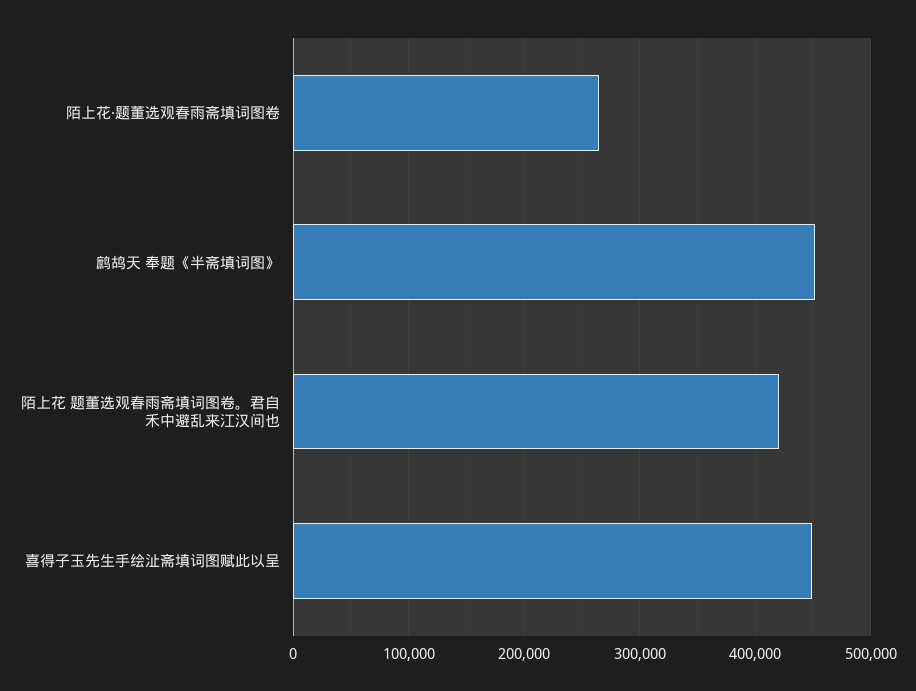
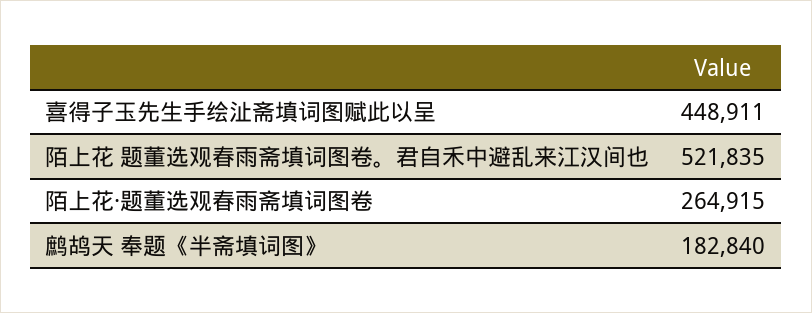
  {
    "陌上花·题董选观春雨斋填词图卷": 264915,
-   "鹧鸪天 奉题《半斋填词图》": 450000,
+   "鹧鸪天 奉题《半斋填词图》": 182840,
-   "陌上花 题董选观春雨斋填词图卷。君自禾中避乱来江汉间也": 420000,
+   "陌上花 题董选观春雨斋填词图卷。君自禾中避乱来江汉间也": 521835,
    "喜得子玉先生手绘沚斋填词图赋此以呈": 448911
  }

